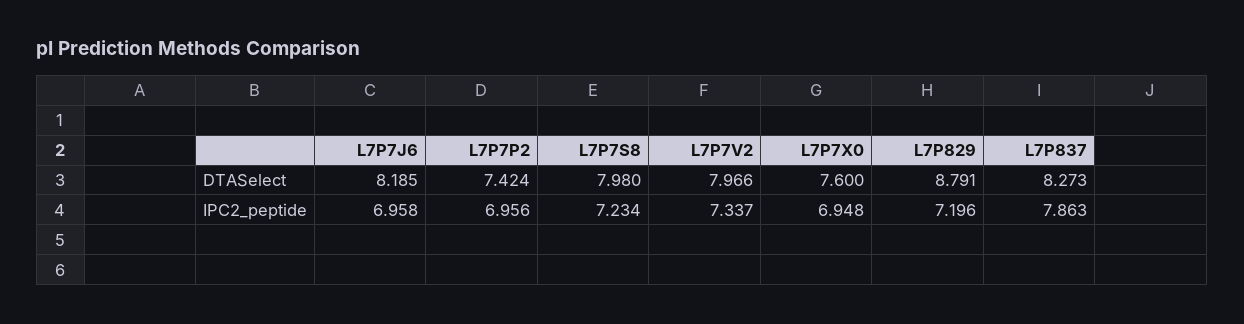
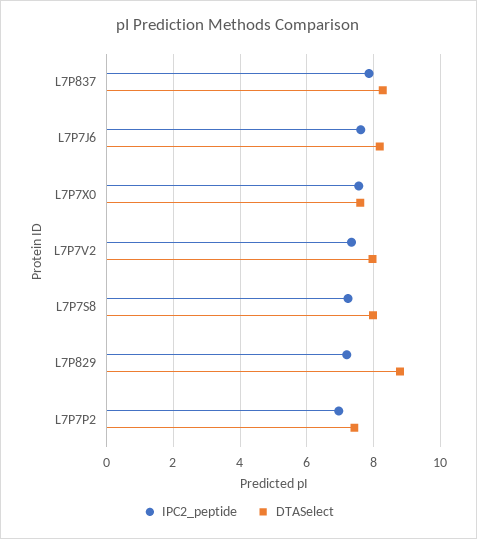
  {
    "DTASelect": {
      "L7P7J6": 8.185,
      "L7P7P2": 7.424,
      "L7P7S8": 7.98,
      "L7P7V2": 7.966,
      "L7P7X0": 7.6,
      "L7P829": 8.791,
      "L7P837": 8.273
    },
    "IPC2_peptide": {
-     "L7P7J6": 6.958,
+     "L7P7J6": 7.6,
      "L7P7P2": 6.956,
      "L7P7S8": 7.234,
      "L7P7V2": 7.337,
-     "L7P7X0": 6.948,
+     "L7P7X0": 7.6,
      "L7P829": 7.196,
      "L7P837": 7.863
    }
  }

